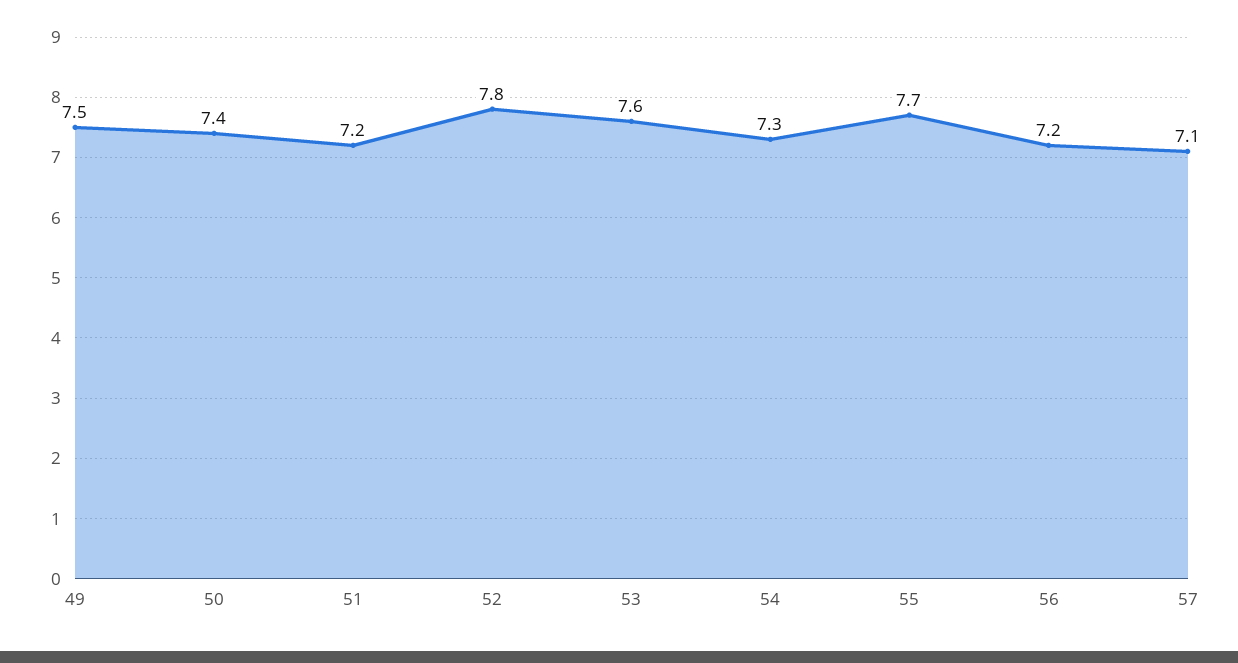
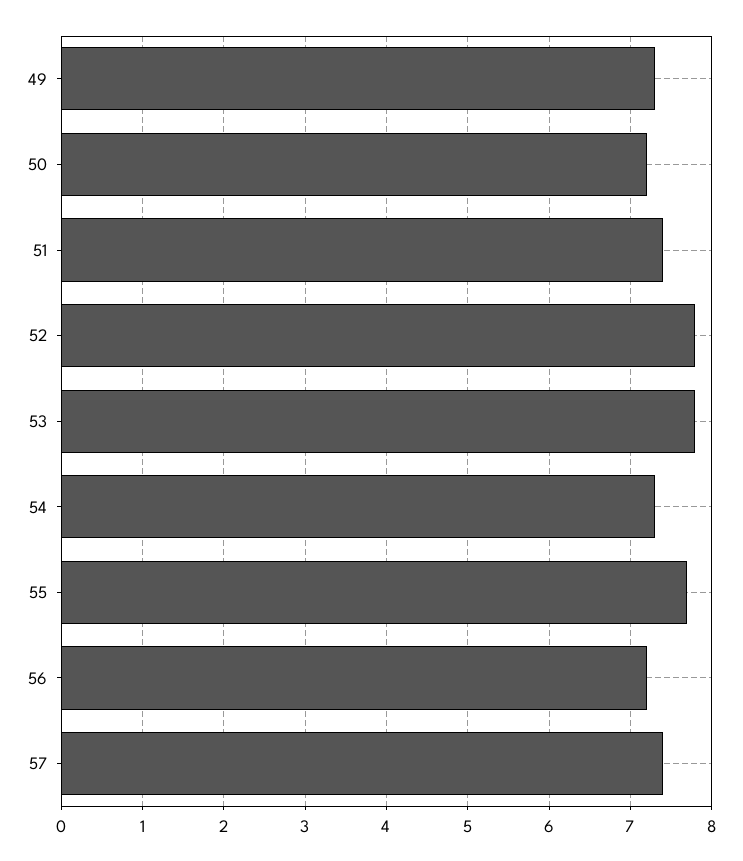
  {
-   "49": 7.5,
+   "49": 7.3,
-   "50": 7.4,
+   "50": 7.2,
-   "51": 7.2,
+   "51": 7.4,
    "52": 7.8,
-   "53": 7.6,
+   "53": 7.8,
    "54": 7.3,
    "55": 7.7,
    "56": 7.2,
-   "57": 7.1
+   "57": 7.4
  }

